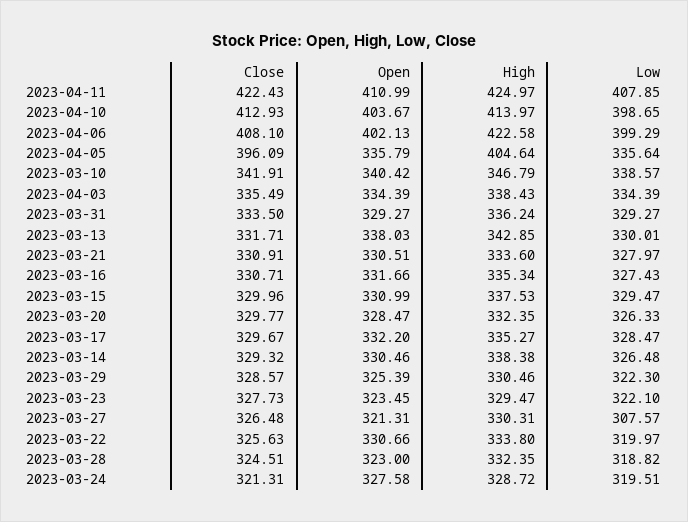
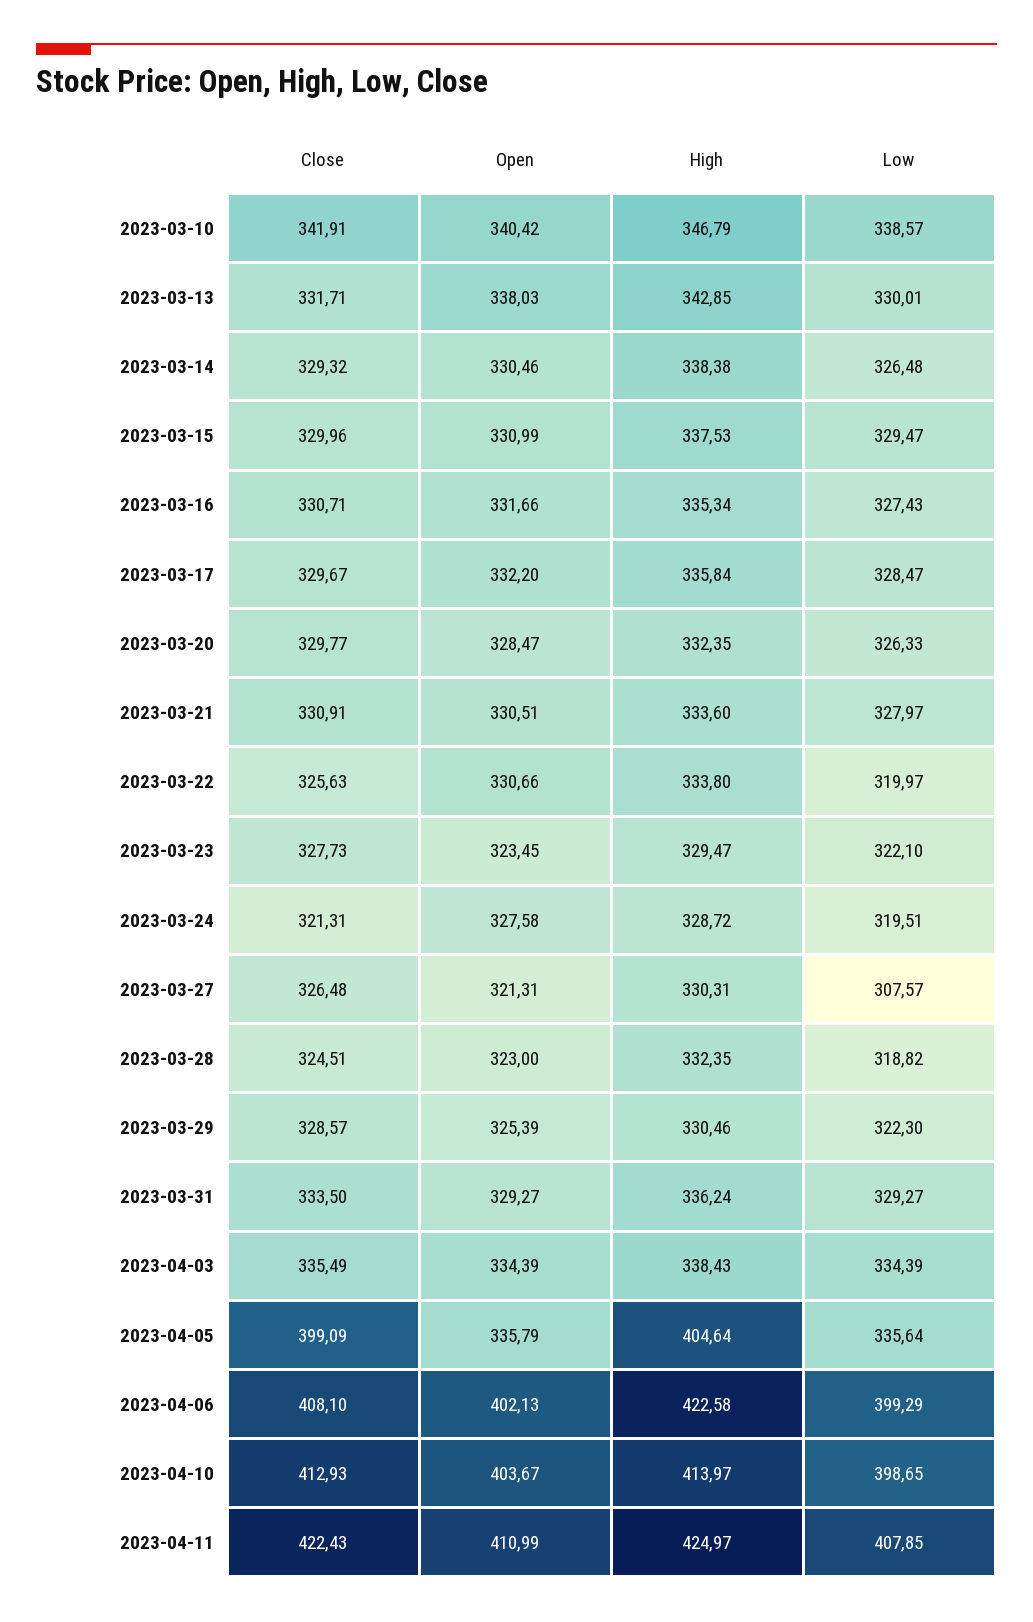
  {
    "Close": {
      "2023-04-11": 422.43,
      "2023-04-10": 412.93,
      "2023-04-06": 408.1,
-     "2023-04-05": 396.09,
+     "2023-04-05": 399.09,
      "2023-03-10": 341.91,
      "2023-04-03": 335.49,
      "2023-03-31": 333.5,
      "2023-03-13": 331.71,
      "2023-03-21": 330.91,
      "2023-03-16": 330.71,
      "2023-03-15": 329.96,
      "2023-03-20": 329.77,
      "2023-03-17": 329.67,
      "2023-03-14": 329.32,
      "2023-03-29": 328.57,
      "2023-03-23": 327.73,
      "2023-03-27": 326.48,
      "2023-03-22": 325.63,
      "2023-03-28": 324.51,
      "2023-03-24": 321.31
    },
    "Open": {
      "2023-04-11": 410.99,
      "2023-04-10": 403.67,
      "2023-04-06": 402.13,
      "2023-04-05": 335.79,
      "2023-03-10": 340.42,
      "2023-04-03": 334.39,
      "2023-03-31": 329.27,
      "2023-03-13": 338.03,
      "2023-03-21": 330.51,
      "2023-03-16": 331.66,
      "2023-03-15": 330.99,
      "2023-03-20": 328.47,
      "2023-03-17": 332.2,
      "2023-03-14": 330.46,
      "2023-03-29": 325.39,
      "2023-03-23": 323.45,
      "2023-03-27": 321.31,
      "2023-03-22": 330.66,
      "2023-03-28": 323,
      "2023-03-24": 327.58
    },
    "High": {
      "2023-04-11": 424.97,
      "2023-04-10": 413.97,
      "2023-04-06": 422.58,
      "2023-04-05": 404.64,
      "2023-03-10": 346.79,
      "2023-04-03": 338.43,
      "2023-03-31": 336.24,
      "2023-03-13": 342.85,
      "2023-03-21": 333.6,
      "2023-03-16": 335.34,
      "2023-03-15": 337.53,
      "2023-03-20": 332.35,
-     "2023-03-17": 335.27,
+     "2023-03-17": 335.84,
      "2023-03-14": 338.38,
      "2023-03-29": 330.46,
      "2023-03-23": 329.47,
      "2023-03-27": 330.31,
      "2023-03-22": 333.8,
      "2023-03-28": 332.35,
      "2023-03-24": 328.72
    },
    "Low": {
      "2023-04-11": 407.85,
      "2023-04-10": 398.65,
      "2023-04-06": 399.29,
      "2023-04-05": 335.64,
      "2023-03-10": 338.57,
      "2023-04-03": 334.39,
      "2023-03-31": 329.27,
      "2023-03-13": 330.01,
      "2023-03-21": 327.97,
      "2023-03-16": 327.43,
      "2023-03-15": 329.47,
      "2023-03-20": 326.33,
      "2023-03-17": 328.47,
      "2023-03-14": 326.48,
      "2023-03-29": 322.3,
      "2023-03-23": 322.1,
      "2023-03-27": 307.57,
      "2023-03-22": 319.97,
      "2023-03-28": 318.82,
      "2023-03-24": 319.51
    }
  }

